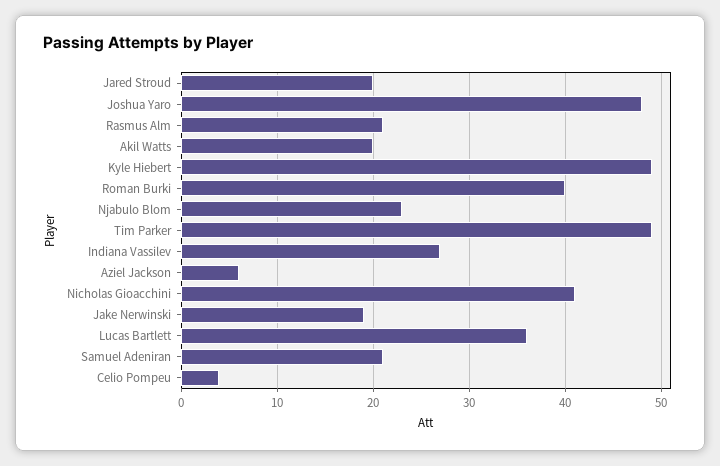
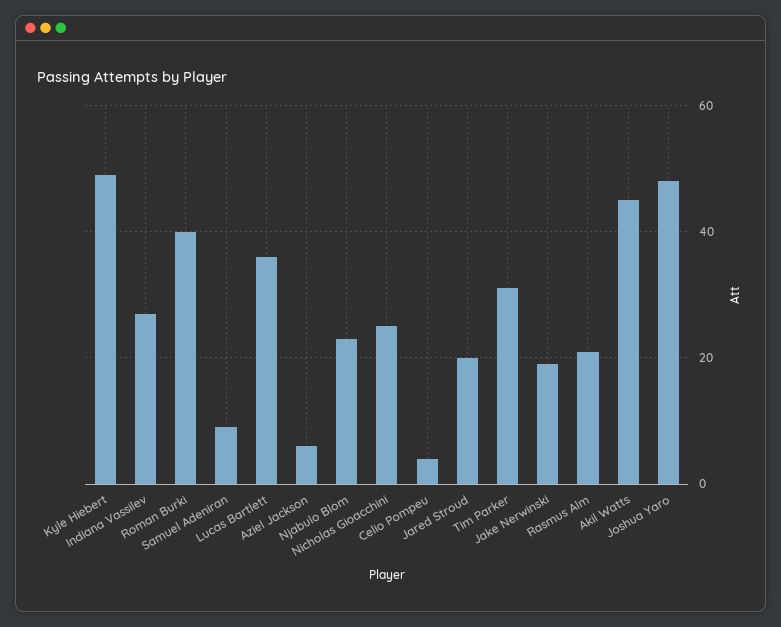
  {
    "Jared Stroud": 20,
    "Joshua Yaro": 48,
    "Rasmus Alm": 21,
-   "Akil Watts": 20,
+   "Akil Watts": 45,
    "Kyle Hiebert": 49,
    "Roman Burki": 40,
    "Njabulo Blom": 23,
-   "Tim Parker": 49,
+   "Tim Parker": 30,
    "Indiana Vassilev": 27,
    "Aziel Jackson": 6,
-   "Nicholas Gioacchini": 41,
+   "Nicholas Gioacchini": 25,
    "Jake Nerwinski": 19,
    "Lucas Bartlett": 36,
-   "Samuel Adeniran": 21,
+   "Samuel Adeniran": 10,
    "Celio Pompeu": 4
  }

